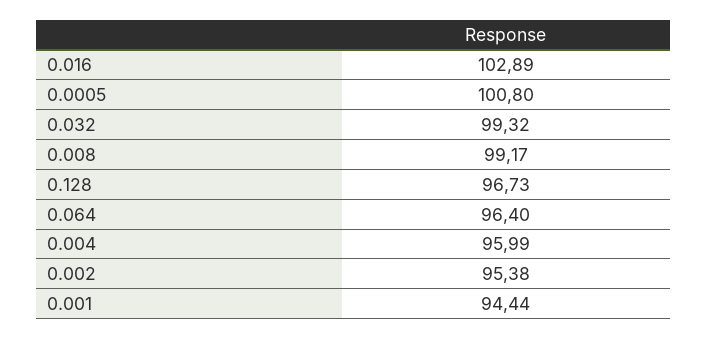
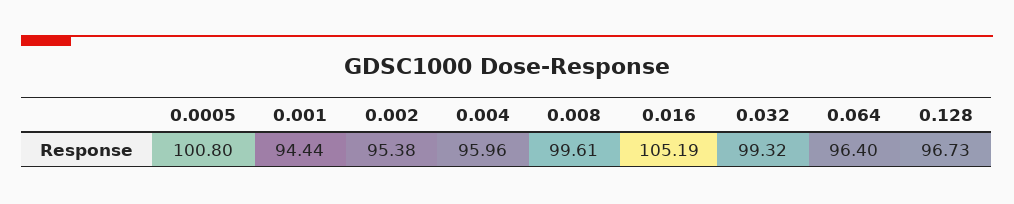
  {
-   "0.016": 102.89,
+   "0.016": 105.19,
    "0.0005": 100.8,
    "0.032": 99.32,
-   "0.008": 99.17,
+   "0.008": 99.61,
    "0.128": 96.73,
    "0.064": 96.4,
-   "0.004": 95.99,
+   "0.004": 95.96,
    "0.002": 95.38,
    "0.001": 94.44
  }

